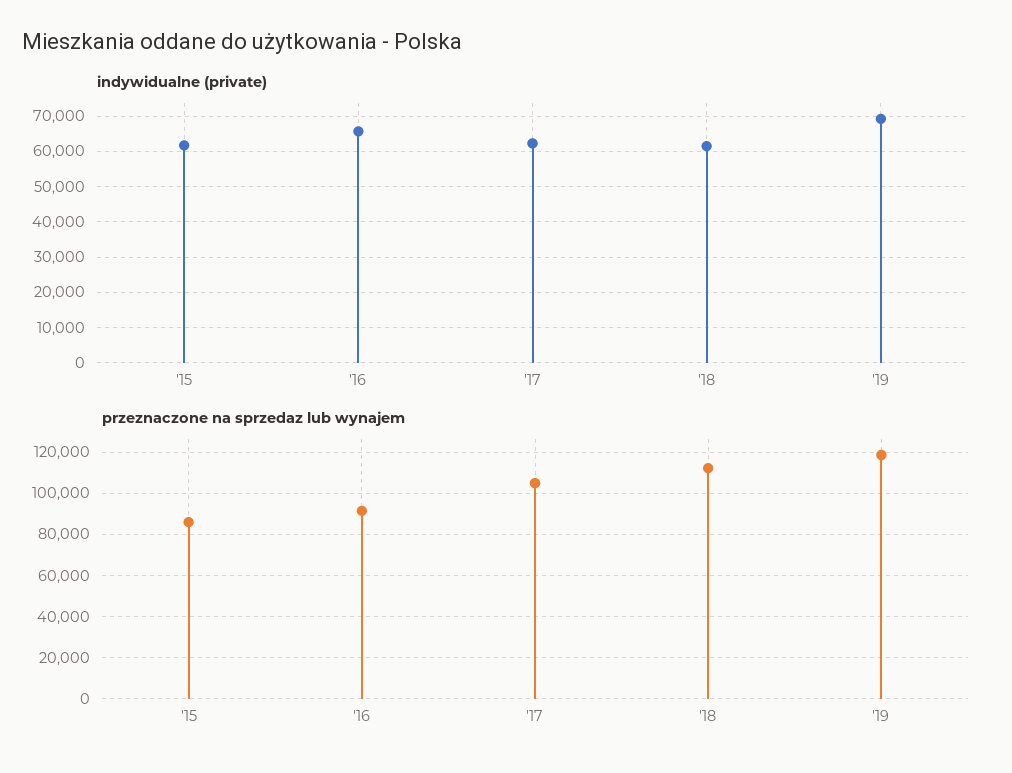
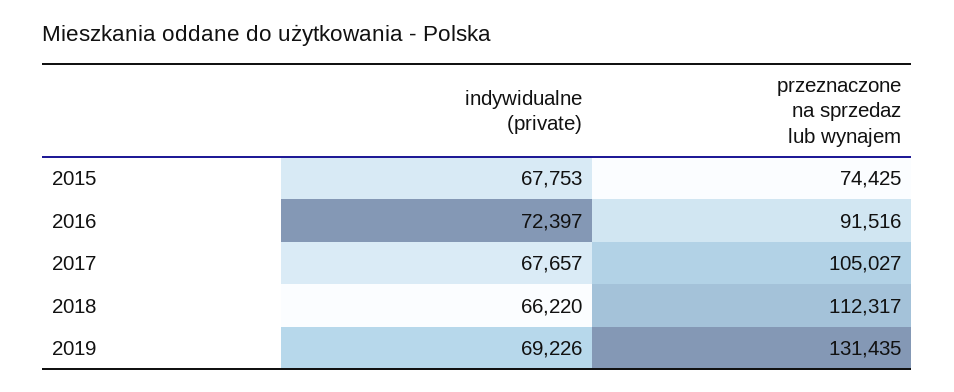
  {
    "indywidualne (private)": {
-     "'15": 62000,
+     "'15": 67753,
-     "'16": 66000,
+     "'16": 72397,
-     "'17": 62000,
+     "'17": 67657,
-     "'18": 62000,
+     "'18": 66220,
      "'19": 69226
    },
    "przeznaczone na sprzedaz lub wynajem": {
-     "'15": 85000,
+     "'15": 74425,
      "'16": 91516,
      "'17": 105027,
      "'18": 112317,
-     "'19": 120000
+     "'19": 131435
    }
  }

